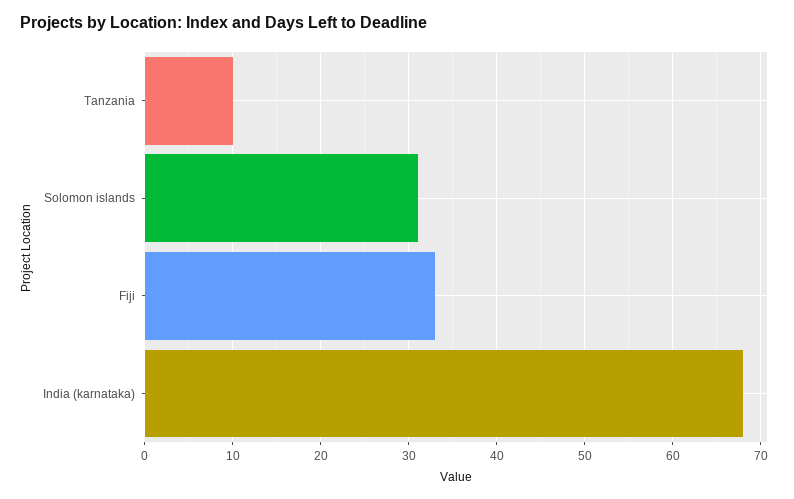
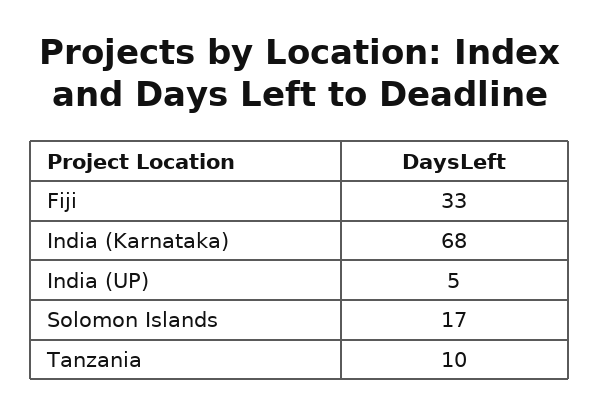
  {
    "Tanzania": 10,
-   "Solomon islands": 31,
+   "Solomon islands": 17,
    "Fiji": 33,
-   "India (karnataka)": 68
+   "India (karnataka)": 68,
+   "India (UP)": 5
  }

